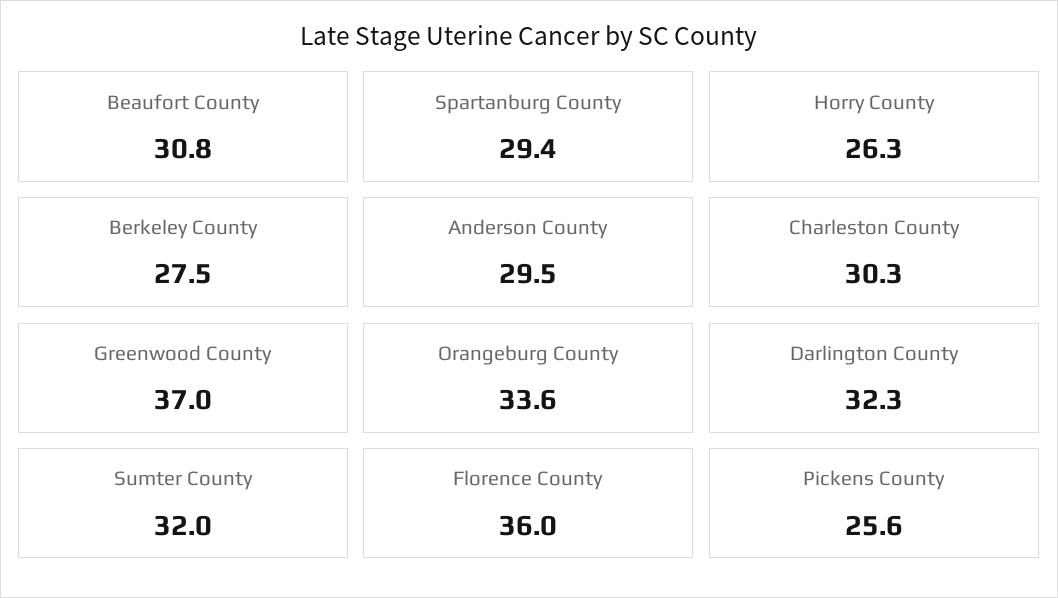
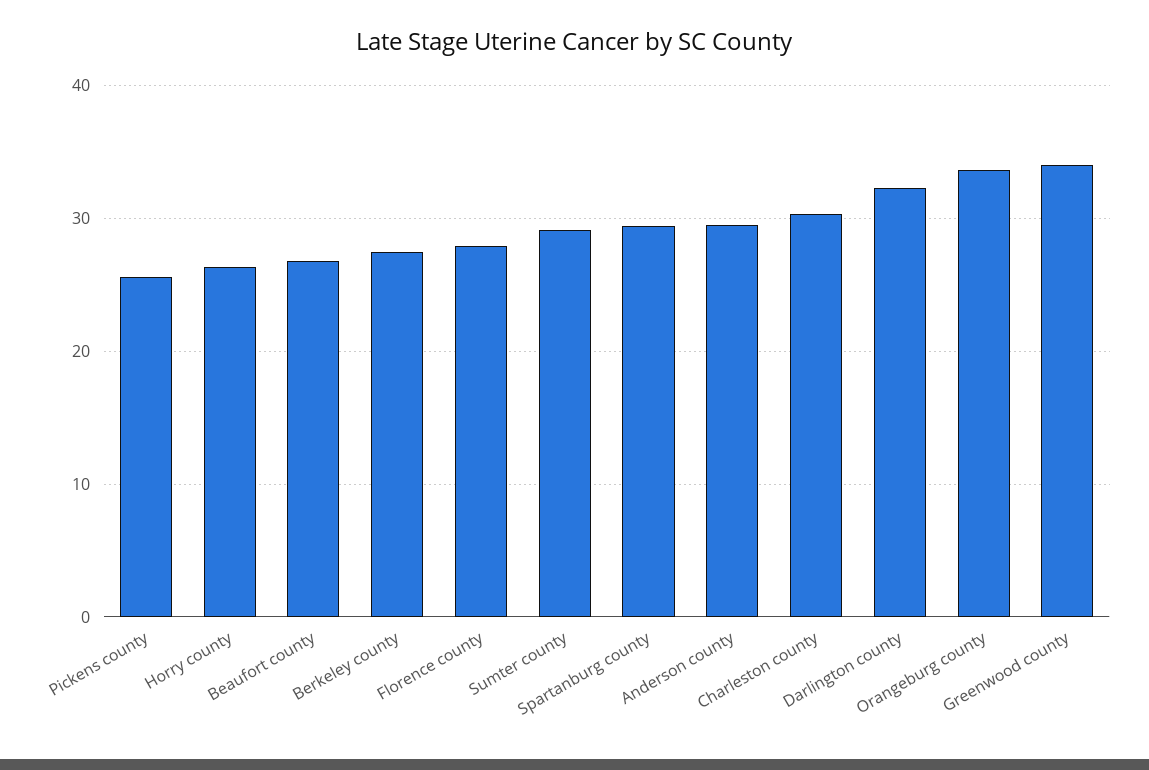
  {
-   "Beaufort County": 30.8,
+   "Beaufort County": 27,
    "Spartanburg County": 29.4,
    "Horry County": 26.3,
    "Berkeley County": 27.5,
    "Anderson County": 29.5,
    "Charleston County": 30.3,
-   "Greenwood County": 37,
+   "Greenwood County": 34,
    "Orangeburg County": 33.6,
    "Darlington County": 32.3,
-   "Sumter County": 32,
+   "Sumter County": 29,
-   "Florence County": 36,
+   "Florence County": 28,
    "Pickens County": 25.6
  }

